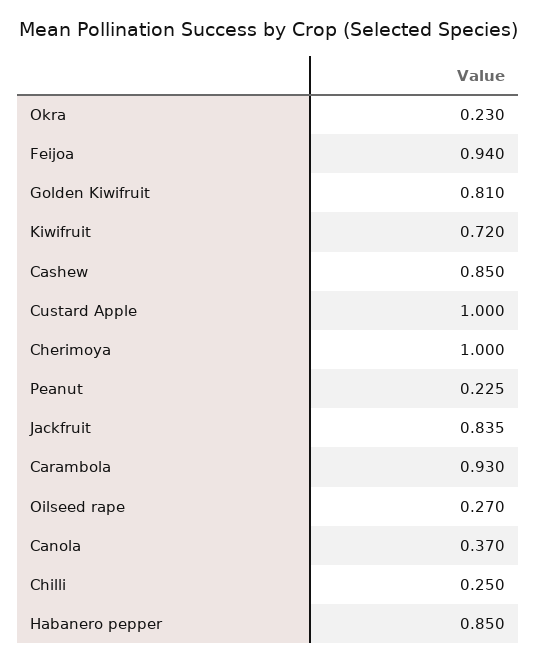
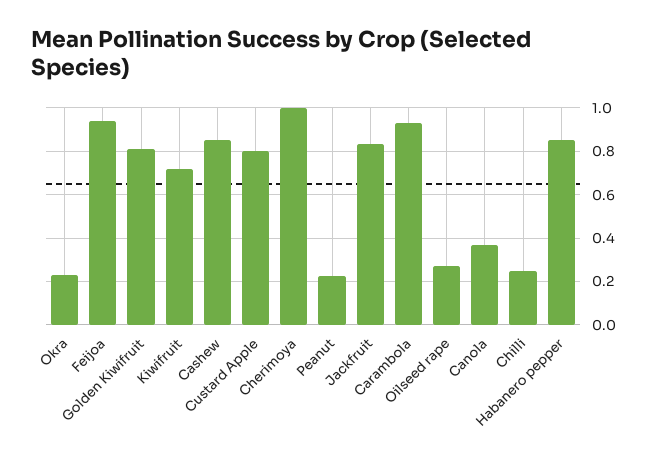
  {
    "Okra": 0.23,
    "Feijoa": 0.94,
    "Golden Kiwifruit": 0.81,
    "Kiwifruit": 0.72,
    "Cashew": 0.85,
-   "Custard Apple": 1,
+   "Custard Apple": 0.8,
    "Cherimoya": 1,
    "Peanut": 0.225,
    "Jackfruit": 0.835,
    "Carambola": 0.93,
    "Oilseed rape": 0.27,
    "Canola": 0.37,
    "Chilli": 0.25,
    "Habanero pepper": 0.85
  }

